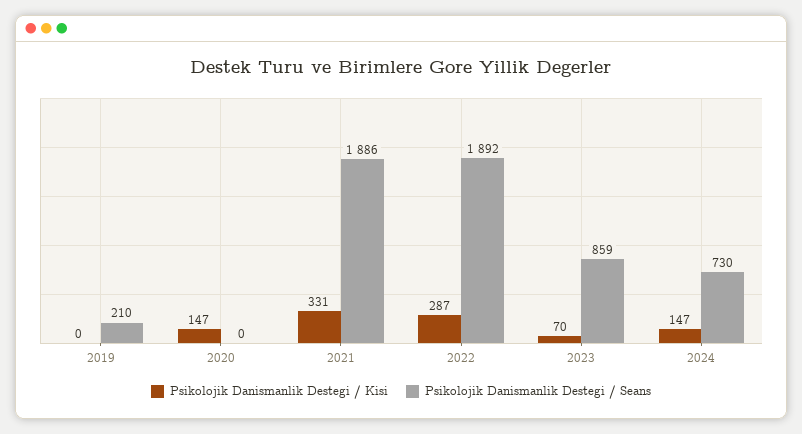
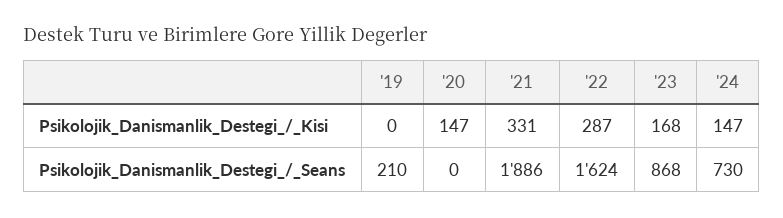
  {
    "Psikolojik Danismanlik Destegi / Kisi": {
      "2019": 0,
      "2020": 147,
      "2021": 331,
      "2022": 287,
-     "2023": 70,
+     "2023": 168,
      "2024": 147
    },
    "Psikolojik Danismanlik Destegi / Seans": {
      "2019": 210,
      "2020": 0,
      "2021": 1886,
-     "2022": 1892,
+     "2022": 1624,
-     "2023": 859,
+     "2023": 868,
      "2024": 730
    }
  }

